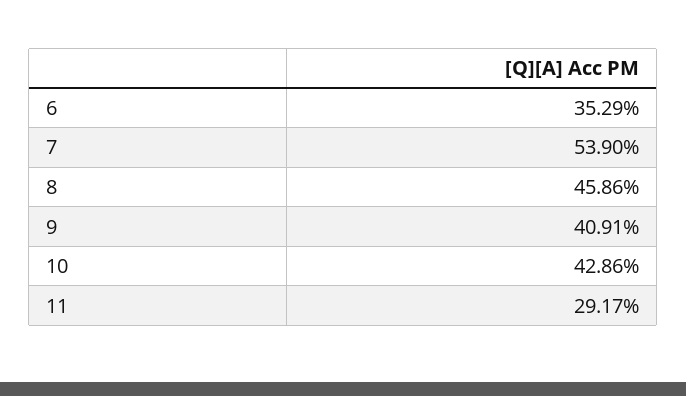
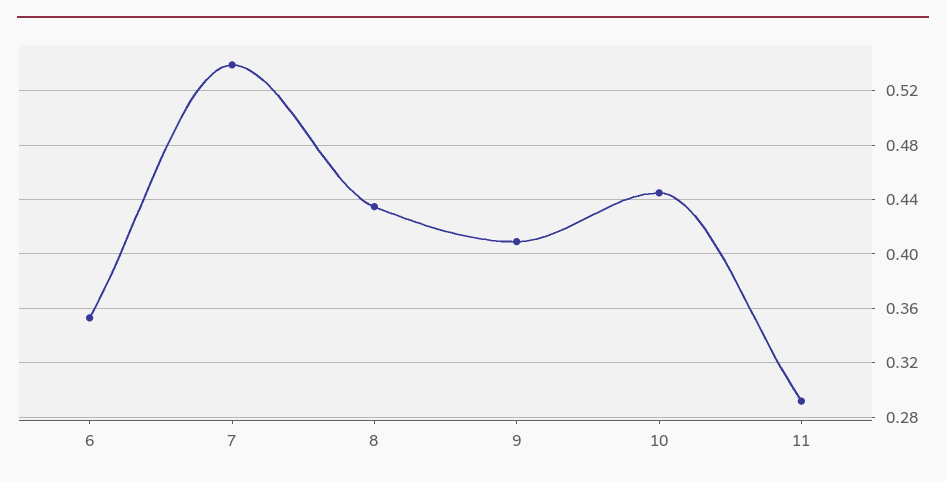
  {
    "6": 0.3529,
    "7": 0.539,
-   "8": 0.4586,
+   "8": 0.435,
    "9": 0.4091,
-   "10": 0.4286,
+   "10": 0.445,
    "11": 0.2917
  }

